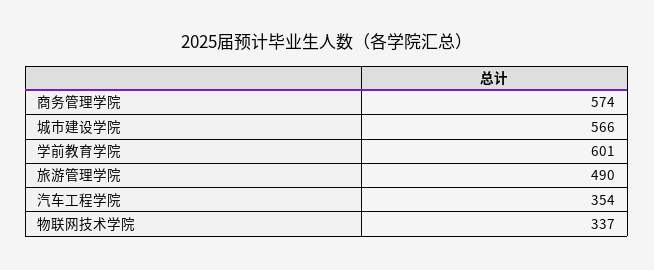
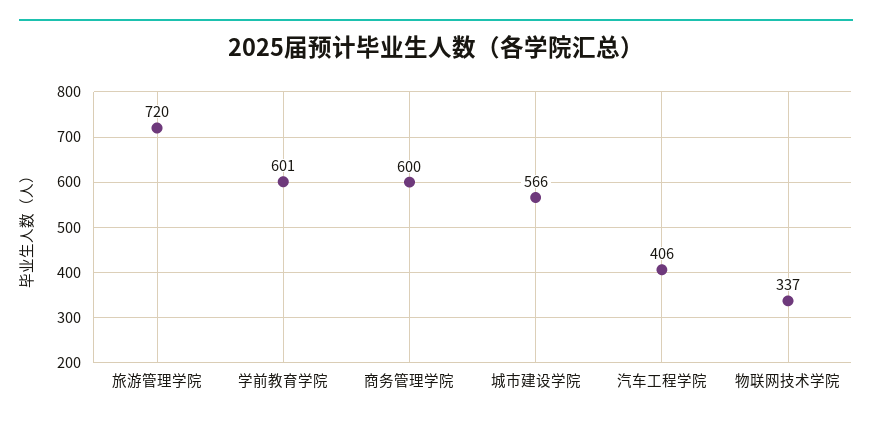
  {
-   "商务管理学院": 574,
+   "商务管理学院": 600,
    "城市建设学院": 566,
    "学前教育学院": 601,
-   "旅游管理学院": 490,
+   "旅游管理学院": 720,
-   "汽车工程学院": 354,
+   "汽车工程学院": 406,
    "物联网技术学院": 337
  }

